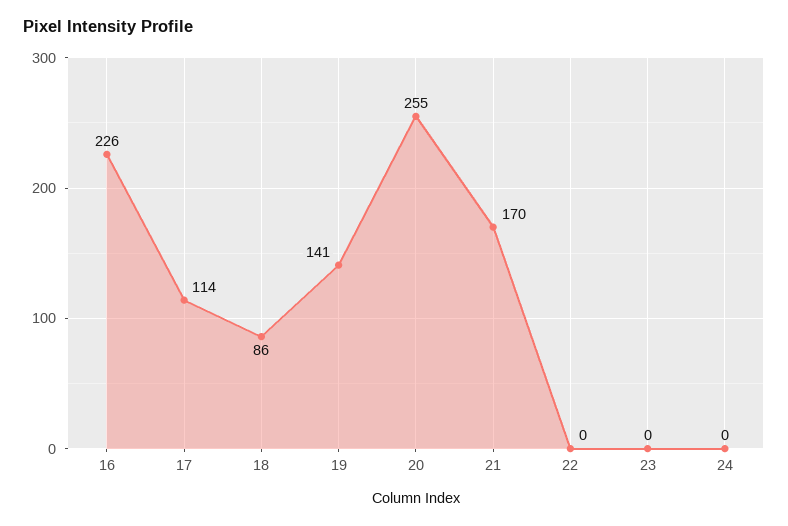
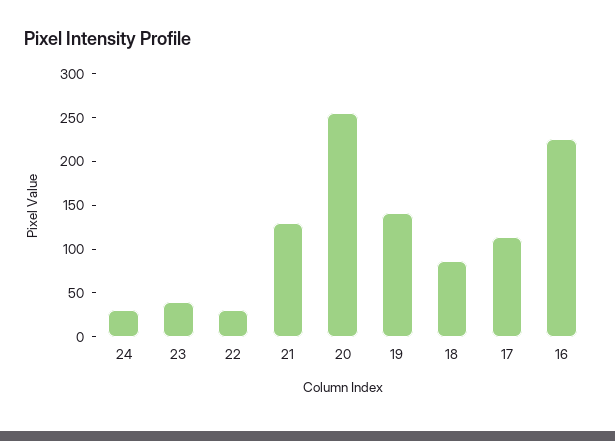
  {
    "16": 226,
    "17": 114,
    "18": 86,
    "19": 141,
    "20": 255,
-   "21": 170,
+   "21": 130,
-   "22": 0,
+   "22": 30,
-   "23": 0,
+   "23": 40,
-   "24": 0
+   "24": 30
  }

